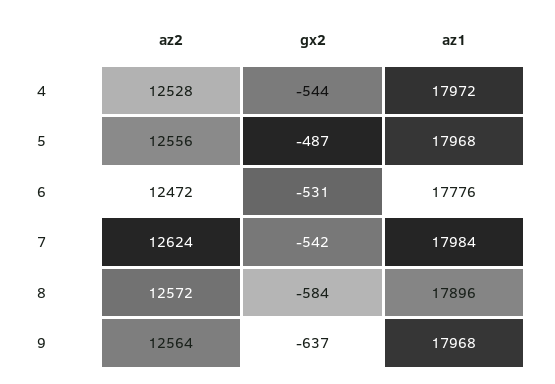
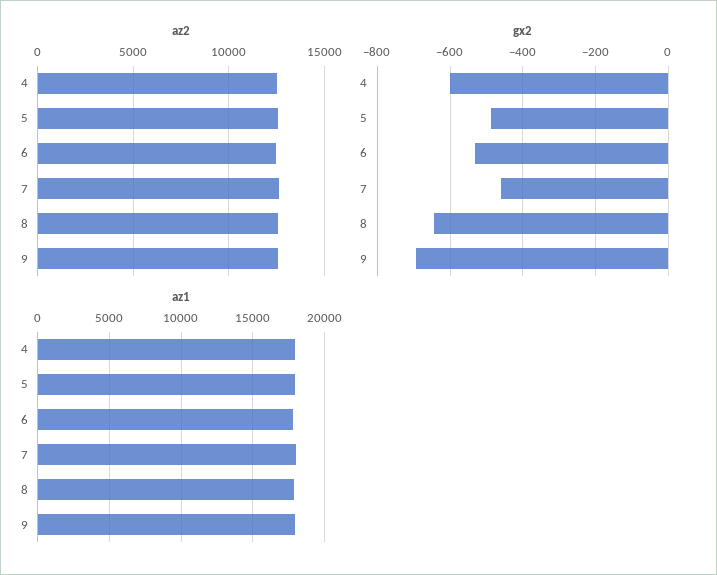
  {
    "az2": {
      "4": 12528,
      "5": 12556,
      "6": 12472,
      "7": 12624,
      "8": 12572,
      "9": 12564
    },
    "gx2": {
-     "4": -544,
+     "4": -600,
      "5": -487,
      "6": -531,
-     "7": -542,
+     "7": -460,
-     "8": -584,
+     "8": -640,
-     "9": -637
+     "9": -700
    },
    "az1": {
      "4": 17972,
      "5": 17968,
      "6": 17776,
      "7": 17984,
      "8": 17896,
      "9": 17968
    }
  }

